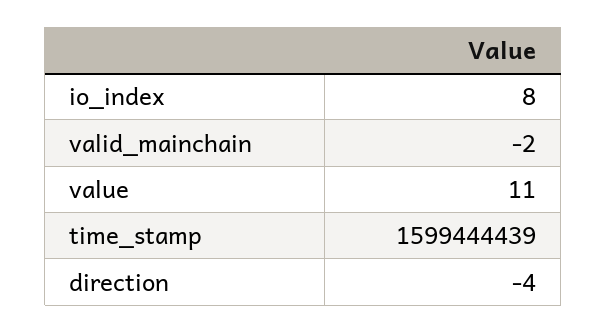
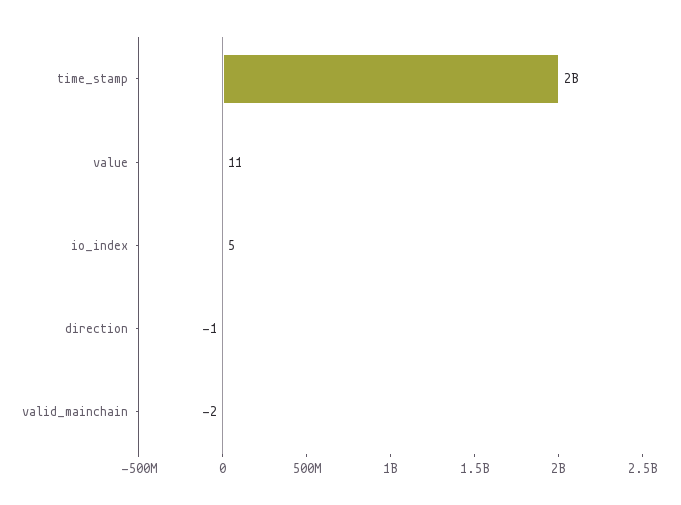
  {
-   "io_index": 8,
+   "io_index": 5,
    "valid_mainchain": -2,
    "value": 11,
-   "time_stamp": 1599444439,
+   "time_stamp": 2000000000,
-   "direction": -4
+   "direction": -1
  }

